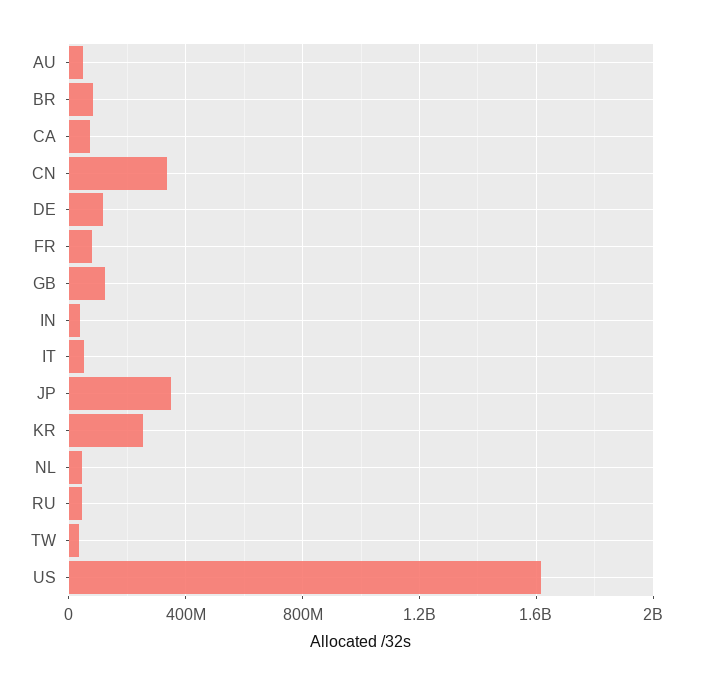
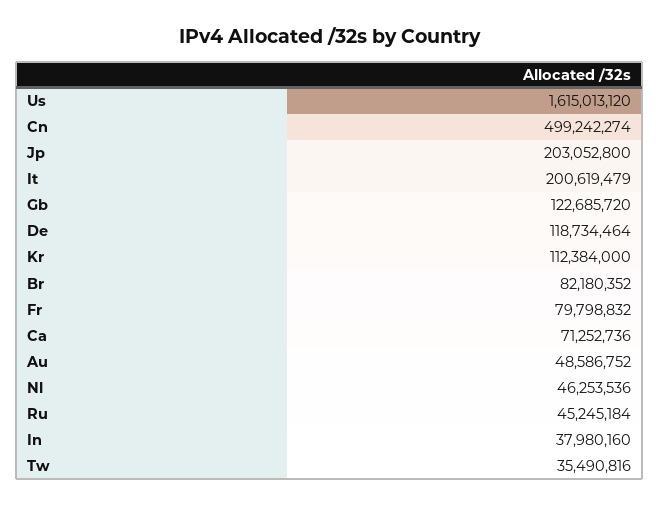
  {
    "AU": 48586752,
    "BR": 82180352,
    "CA": 71252736,
-   "CN": 350000000,
+   "CN": 499242274,
    "DE": 118734464,
    "FR": 79798832,
    "GB": 122685720,
    "IN": 37980160,
-   "IT": 50000000,
+   "IT": 200619479,
-   "JP": 350000000,
+   "JP": 203052800,
-   "KR": 250000000,
+   "KR": 112384000,
    "NL": 46253536,
    "RU": 45245184,
    "TW": 35490816,
    "US": 1615013120
  }

